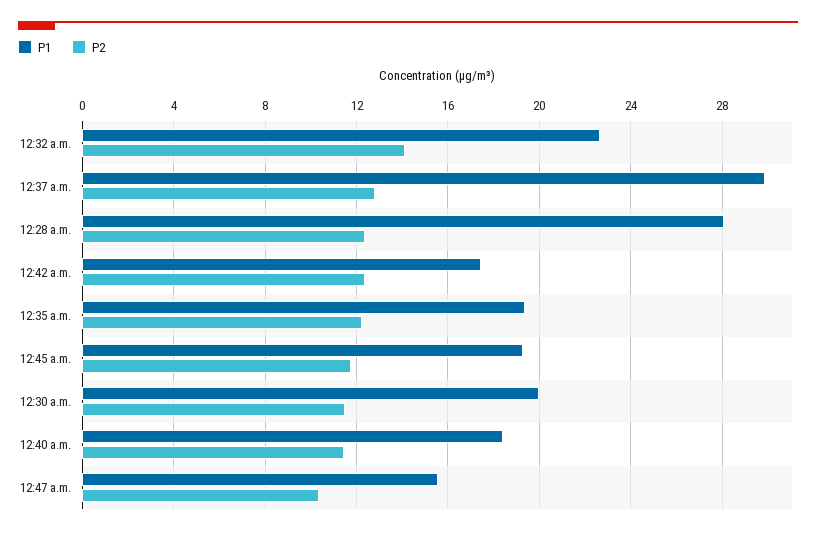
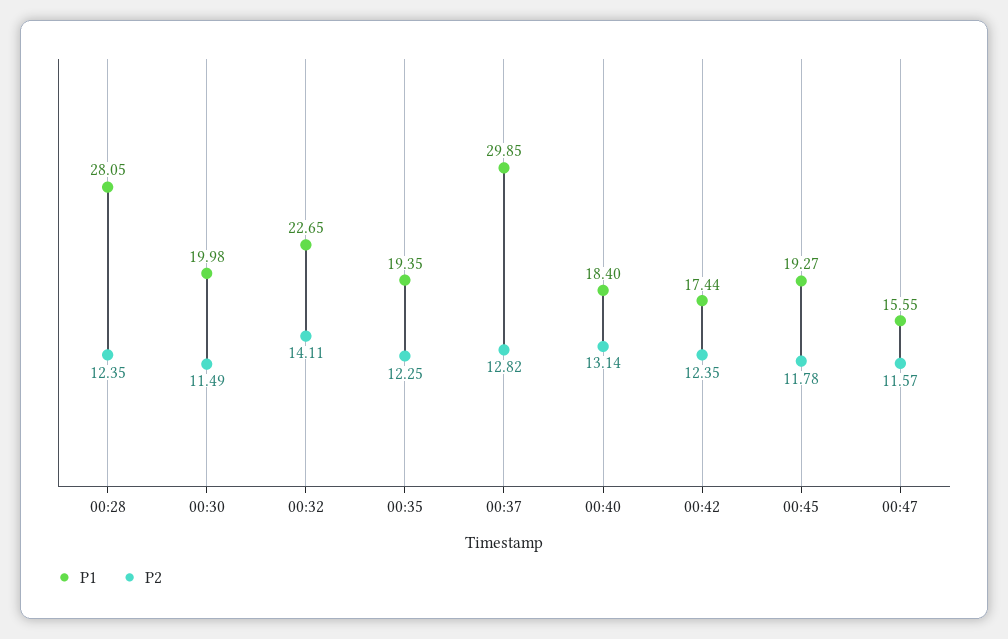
  {
    "P1": {
      "12:32 a.m.": 22.65,
      "12:37 a.m.": 29.85,
      "12:28 a.m.": 28.05,
      "12:42 a.m.": 17.44,
      "12:35 a.m.": 19.35,
      "12:45 a.m.": 19.27,
      "12:30 a.m.": 19.98,
      "12:40 a.m.": 18.4,
      "12:47 a.m.": 15.55
    },
    "P2": {
      "12:32 a.m.": 14.11,
      "12:37 a.m.": 12.82,
      "12:28 a.m.": 12.35,
      "12:42 a.m.": 12.35,
      "12:35 a.m.": 12.25,
      "12:45 a.m.": 11.78,
      "12:30 a.m.": 11.49,
-     "12:40 a.m.": 11.5,
+     "12:40 a.m.": 13.14,
-     "12:47 a.m.": 10.5
+     "12:47 a.m.": 11.57
    }
  }

